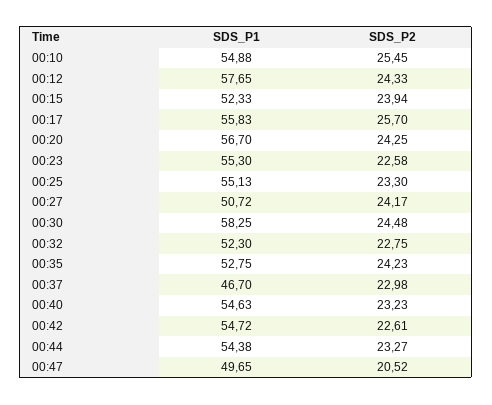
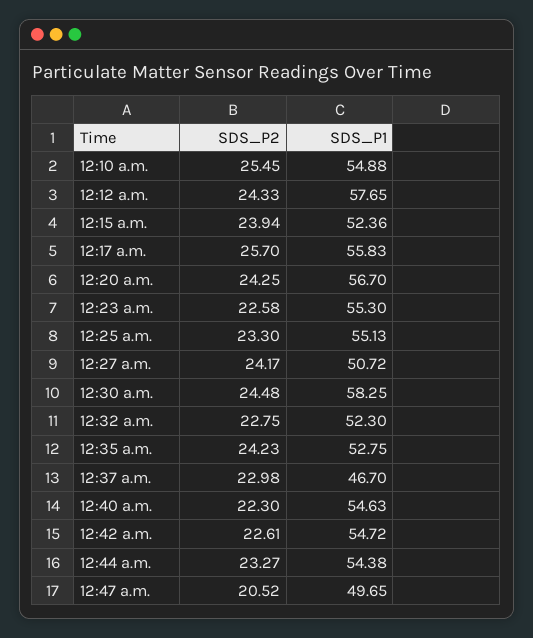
  {
    "SDS_P1": {
      "00:10": 54.88,
      "00:12": 57.65,
-     "00:15": 52.33,
+     "00:15": 52.36,
      "00:17": 55.83,
      "00:20": 56.7,
      "00:23": 55.3,
      "00:25": 55.13,
      "00:27": 50.72,
      "00:30": 58.25,
      "00:32": 52.3,
      "00:35": 52.75,
      "00:37": 46.7,
      "00:40": 54.63,
      "00:42": 54.72,
      "00:44": 54.38,
      "00:47": 49.65
    },
    "SDS_P2": {
      "00:10": 25.45,
      "00:12": 24.33,
      "00:15": 23.94,
      "00:17": 25.7,
      "00:20": 24.25,
      "00:23": 22.58,
      "00:25": 23.3,
      "00:27": 24.17,
      "00:30": 24.48,
      "00:32": 22.75,
      "00:35": 24.23,
      "00:37": 22.98,
-     "00:40": 23.23,
+     "00:40": 22.3,
      "00:42": 22.61,
      "00:44": 23.27,
      "00:47": 20.52
    }
  }

